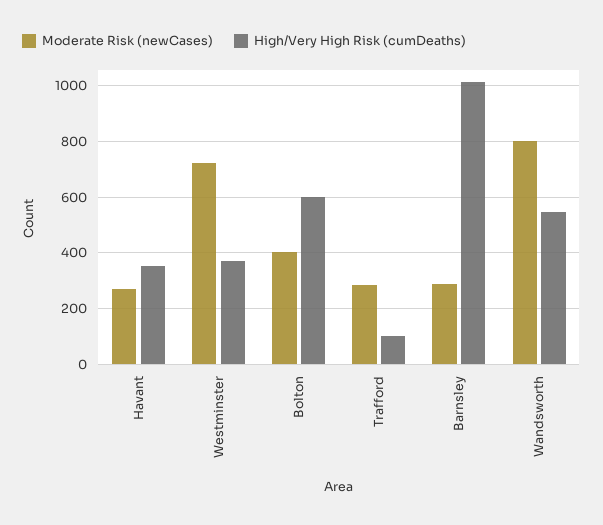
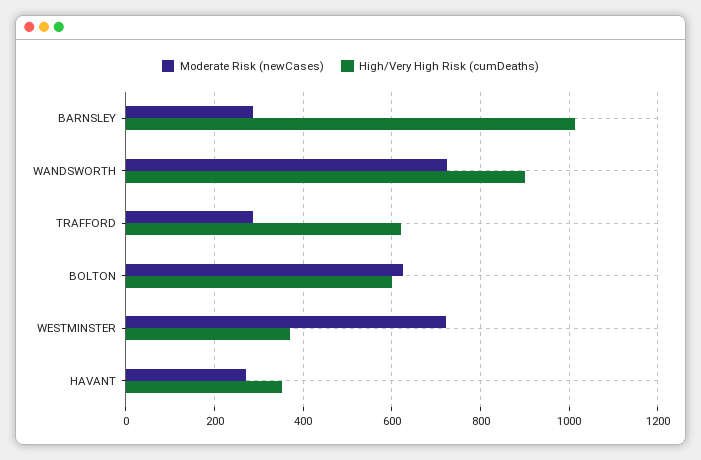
  {
    "Moderate Risk (newCases)": {
      "Havant": 280,
      "Westminster": 720,
-     "Bolton": 400,
+     "Bolton": 620,
      "Trafford": 280,
      "Barnsley": 280,
-     "Wandsworth": 800
+     "Wandsworth": 720
    },
    "High/Very High Risk (cumDeaths)": {
      "Havant": 360,
      "Westminster": 380,
      "Bolton": 600,
-     "Trafford": 100,
+     "Trafford": 620,
      "Barnsley": 1020,
-     "Wandsworth": 550
+     "Wandsworth": 900
    }
  }

